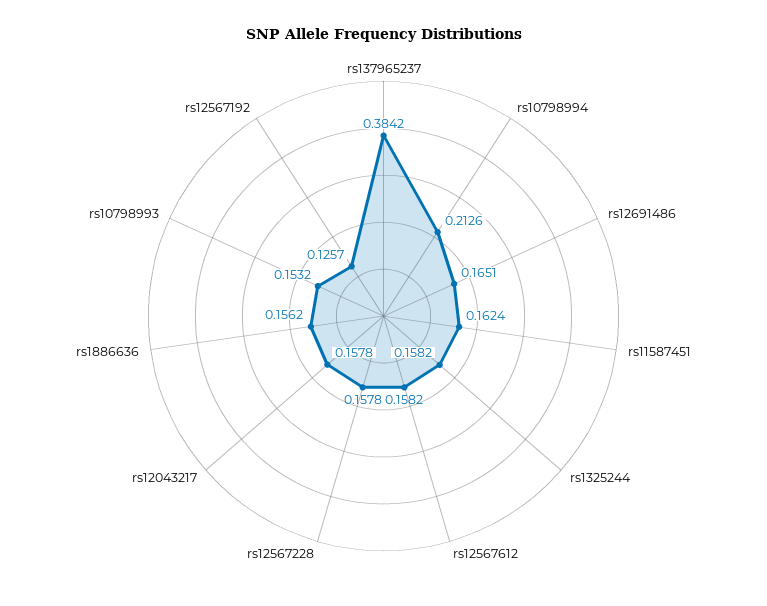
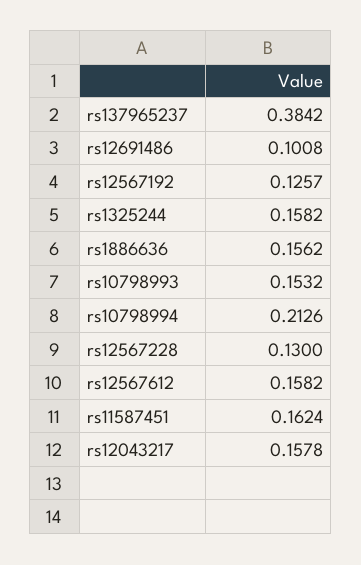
  {
    "rs137965237": 0.3842,
    "rs10798994": 0.2126,
-   "rs12691486": 0.1651,
+   "rs12691486": 0.1008,
    "rs11587451": 0.1624,
    "rs1325244": 0.1582,
    "rs12567612": 0.1582,
-   "rs12567228": 0.1578,
+   "rs12567228": 0.13,
    "rs12043217": 0.1578,
    "rs1886636": 0.1562,
    "rs10798993": 0.1532,
    "rs12567192": 0.1257
  }

